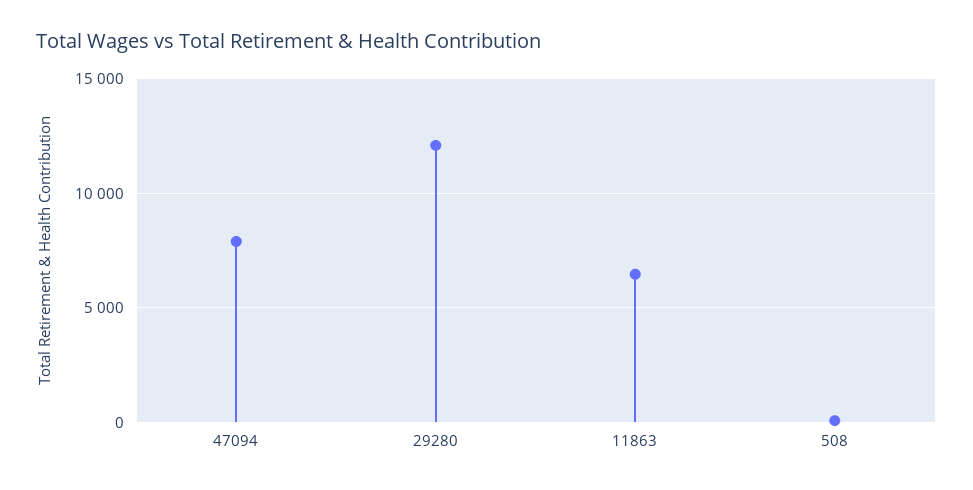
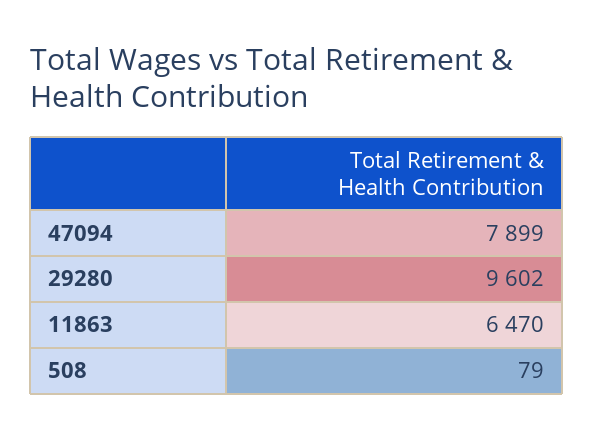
  {
    "47094": 7899,
-   "29280": 12000,
+   "29280": 9602,
    "11863": 6470,
    "508": 79
  }

